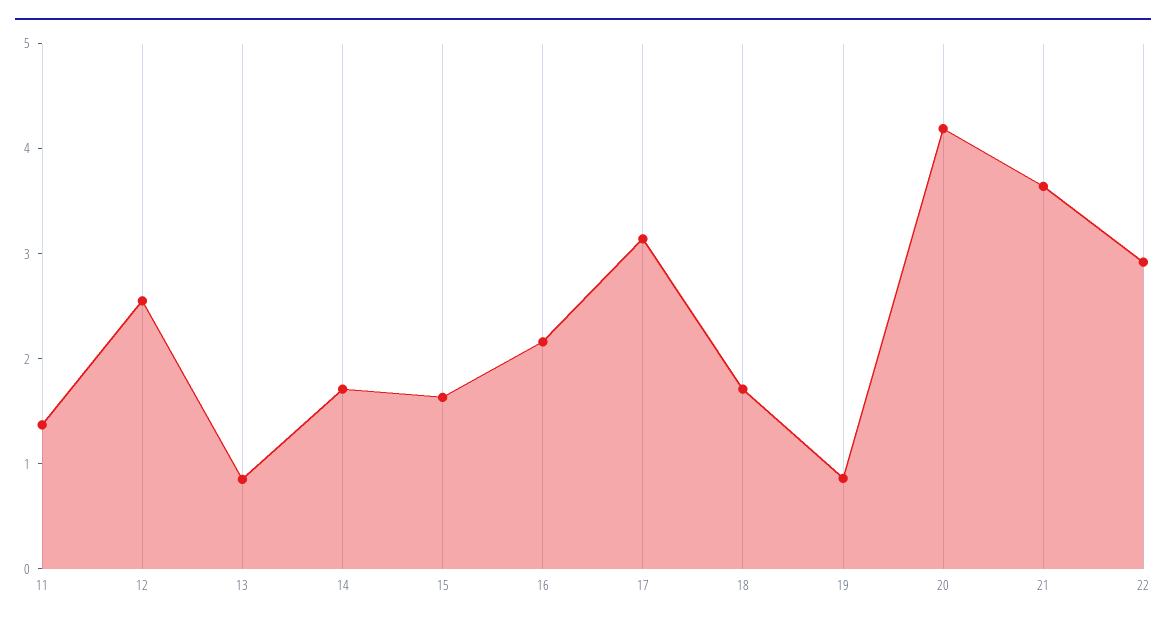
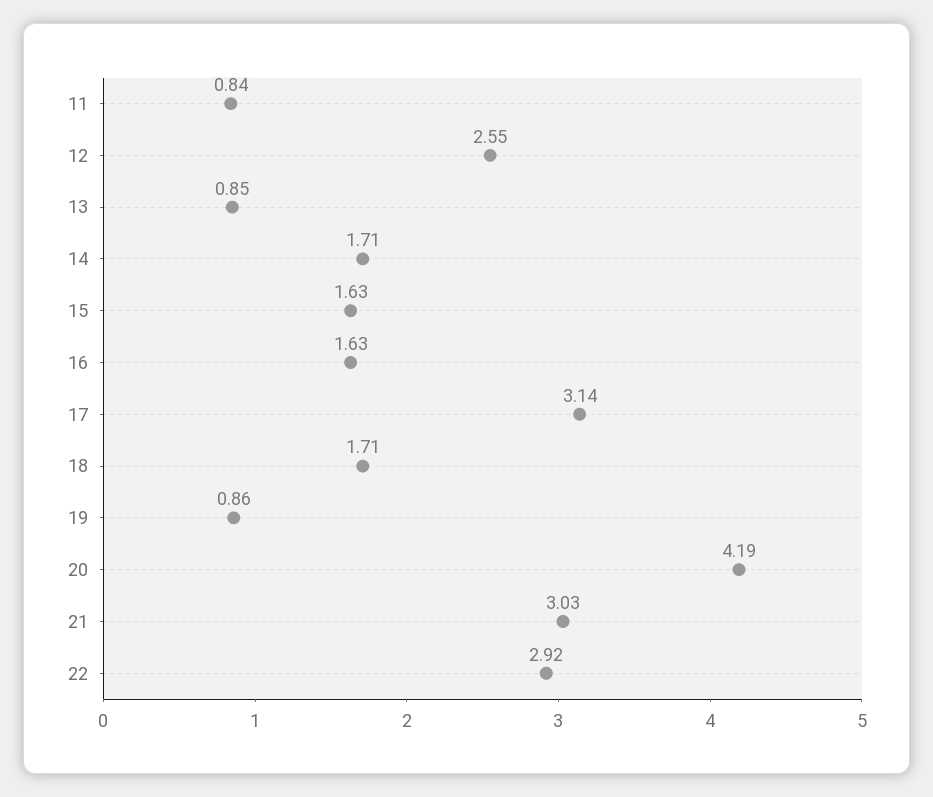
  {
-   "11": 1.4,
+   "11": 0.84,
    "12": 2.55,
    "13": 0.85,
    "14": 1.71,
    "15": 1.63,
-   "16": 2.2,
+   "16": 1.63,
    "17": 3.14,
    "18": 1.71,
    "19": 0.86,
    "20": 4.19,
-   "21": 3.6,
+   "21": 3.03,
    "22": 2.92
  }

